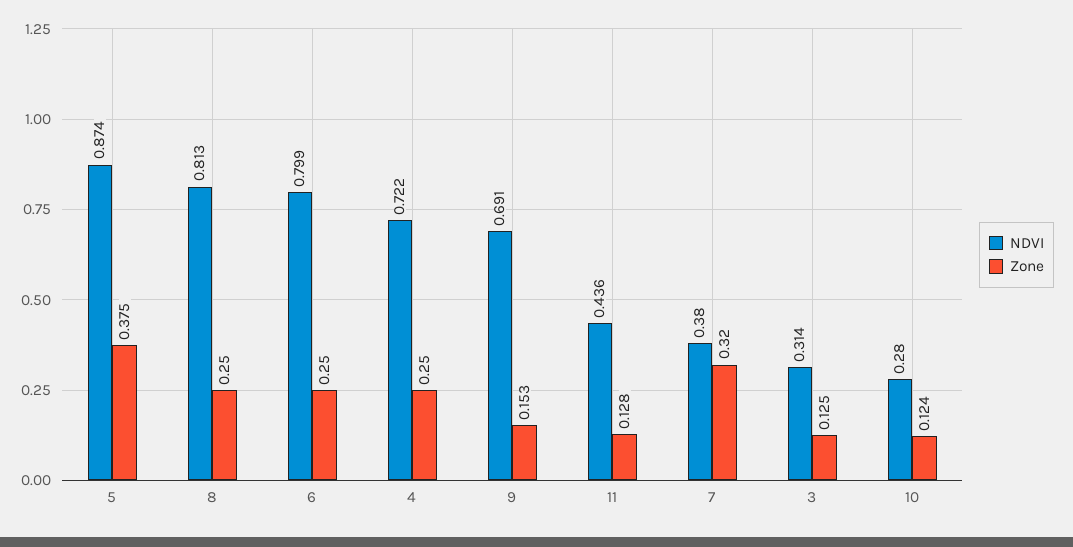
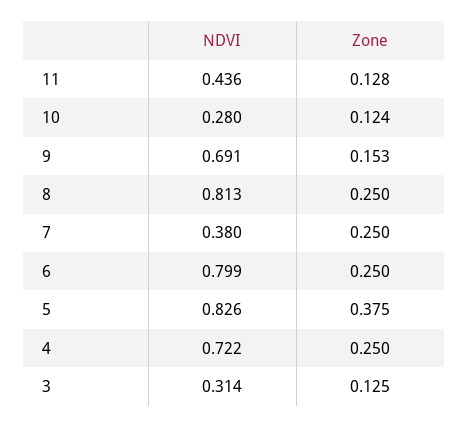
  {
    "NDVI": {
-     "5": 0.874,
+     "5": 0.826,
      "8": 0.813,
      "6": 0.799,
      "4": 0.722,
      "9": 0.691,
      "11": 0.436,
      "7": 0.38,
      "3": 0.314,
      "10": 0.28
    },
    "Zone": {
      "5": 0.375,
      "8": 0.25,
      "6": 0.25,
      "4": 0.25,
      "9": 0.153,
      "11": 0.128,
-     "7": 0.32,
+     "7": 0.25,
      "3": 0.125,
      "10": 0.124
    }
  }

